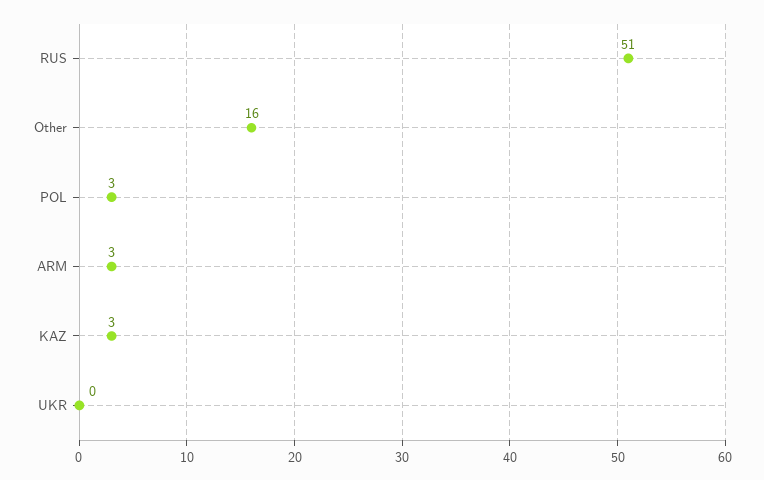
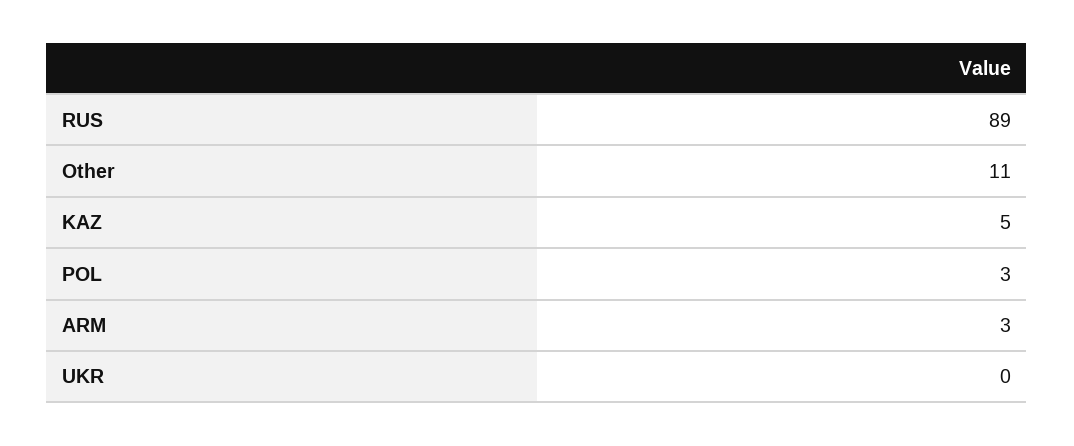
  {
-   "RUS": 51,
+   "RUS": 89,
-   "Other": 16,
+   "Other": 11,
    "POL": 3,
    "ARM": 3,
-   "KAZ": 3,
+   "KAZ": 5,
    "UKR": 0
  }

